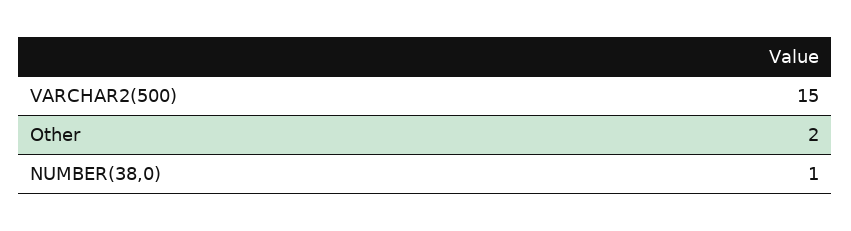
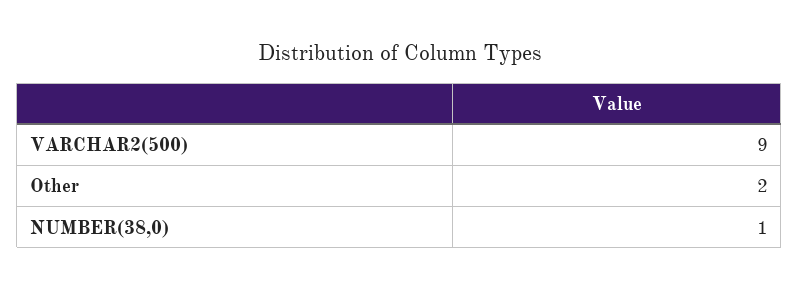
  {
-   "VARCHAR2(500)": 15,
+   "VARCHAR2(500)": 9,
    "Other": 2,
    "NUMBER(38,0)": 1
  }

